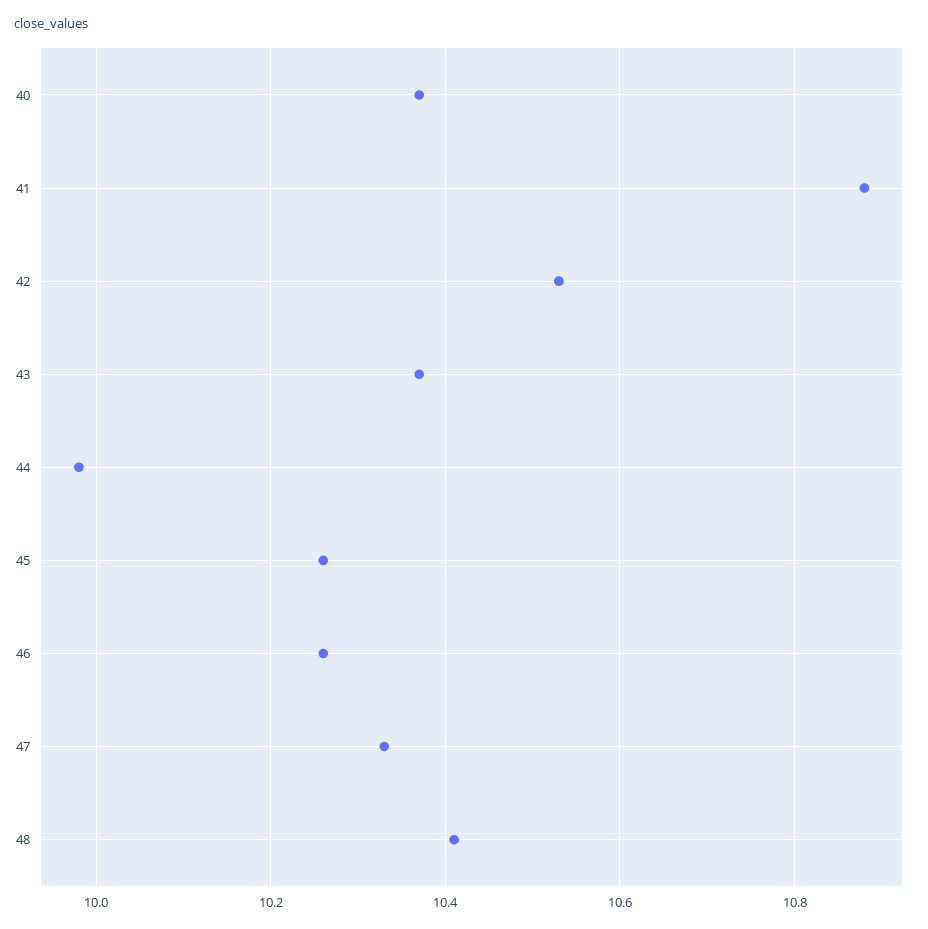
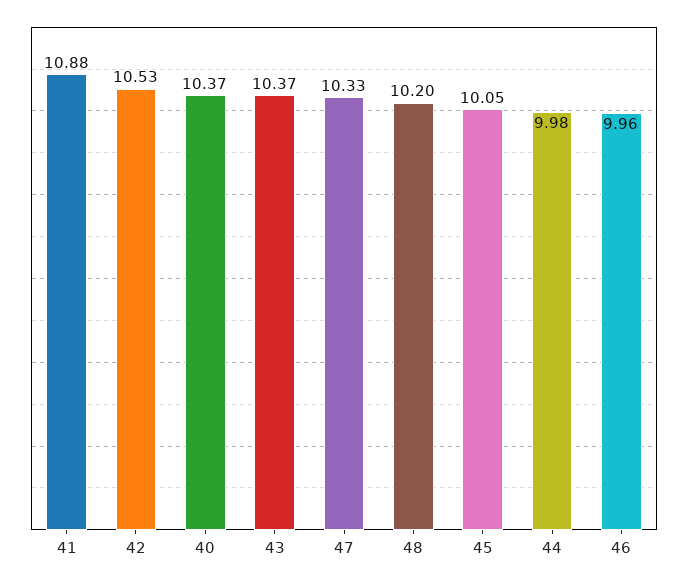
  {
    "40": 10.37,
    "41": 10.88,
    "42": 10.53,
    "43": 10.37,
    "44": 9.98,
-   "45": 10.25,
+   "45": 10.05,
-   "46": 10.25,
+   "46": 9.96,
    "47": 10.33,
-   "48": 10.4
+   "48": 10.2
  }

